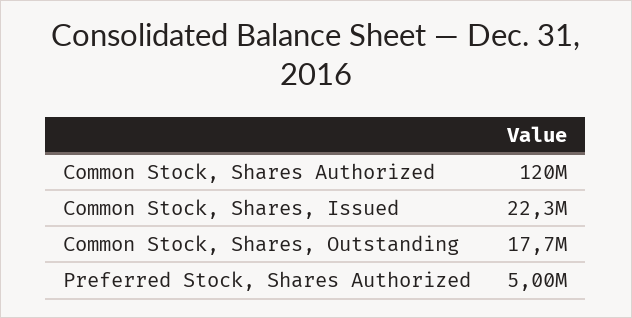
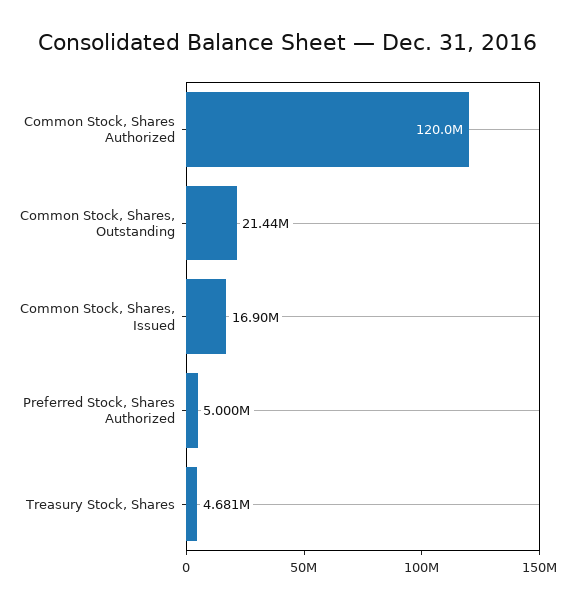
  {
    "Common Stock, Shares Authorized": 120000000,
-   "Common Stock, Shares, Issued": 22300000,
+   "Common Stock, Shares, Issued": 16900000,
-   "Common Stock, Shares, Outstanding": 17700000,
+   "Common Stock, Shares, Outstanding": 21440000,
-   "Preferred Stock, Shares Authorized": 5000000
+   "Preferred Stock, Shares Authorized": 5000000,
+   "Treasury Stock, Shares": 4681000
  }

